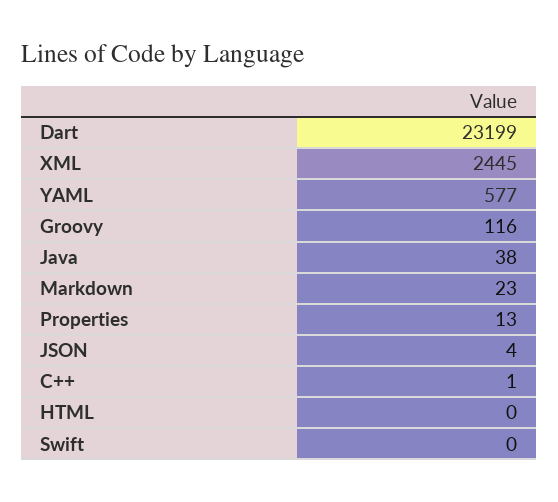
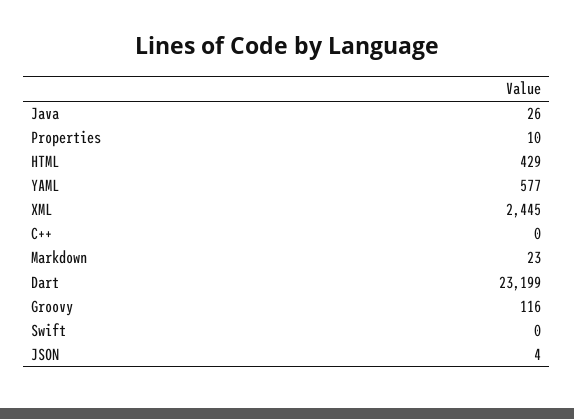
  {
    "Dart": 23199,
    "XML": 2445,
    "YAML": 577,
    "Groovy": 116,
-   "Java": 38,
+   "Java": 26,
    "Markdown": 23,
-   "Properties": 13,
+   "Properties": 10,
    "JSON": 4,
-   "C++": 1,
+   "C++": 0,
-   "HTML": 0,
+   "HTML": 429,
    "Swift": 0
  }

